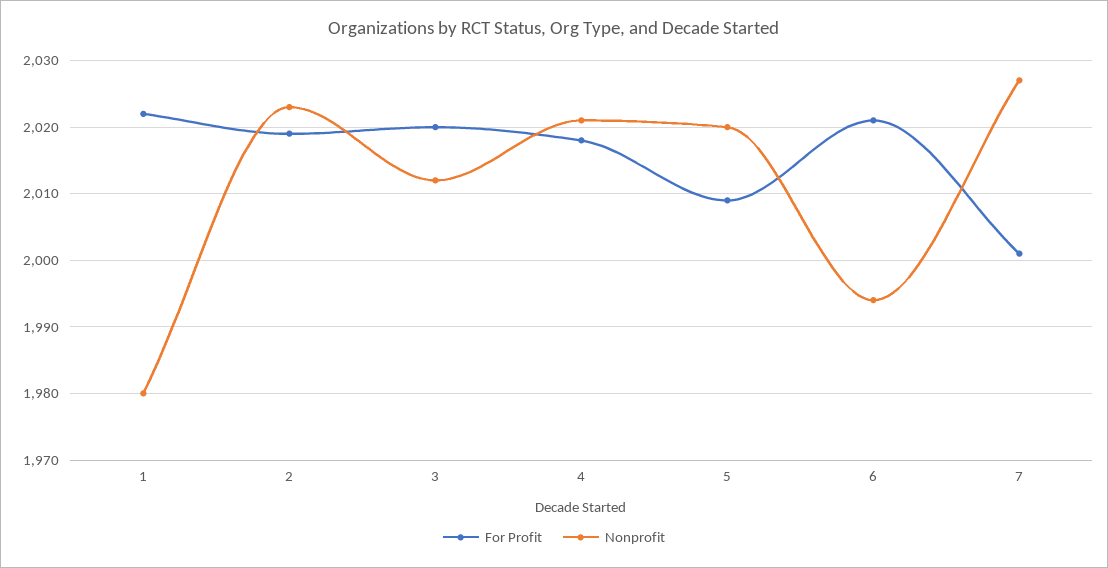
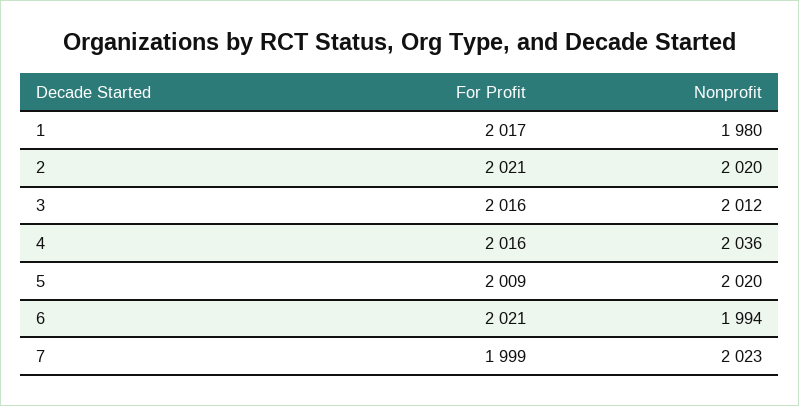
  {
    "For Profit": {
-     "1": 2022,
+     "1": 2017,
-     "2": 2019,
+     "2": 2021,
-     "3": 2020,
+     "3": 2016,
-     "4": 2018,
+     "4": 2016,
      "5": 2009,
      "6": 2021,
-     "7": 2001
+     "7": 1999
    },
    "Nonprofit": {
      "1": 1980,
-     "2": 2023,
+     "2": 2020,
      "3": 2012,
-     "4": 2021,
+     "4": 2036,
      "5": 2020,
      "6": 1994,
-     "7": 2027
+     "7": 2023
    }
  }

